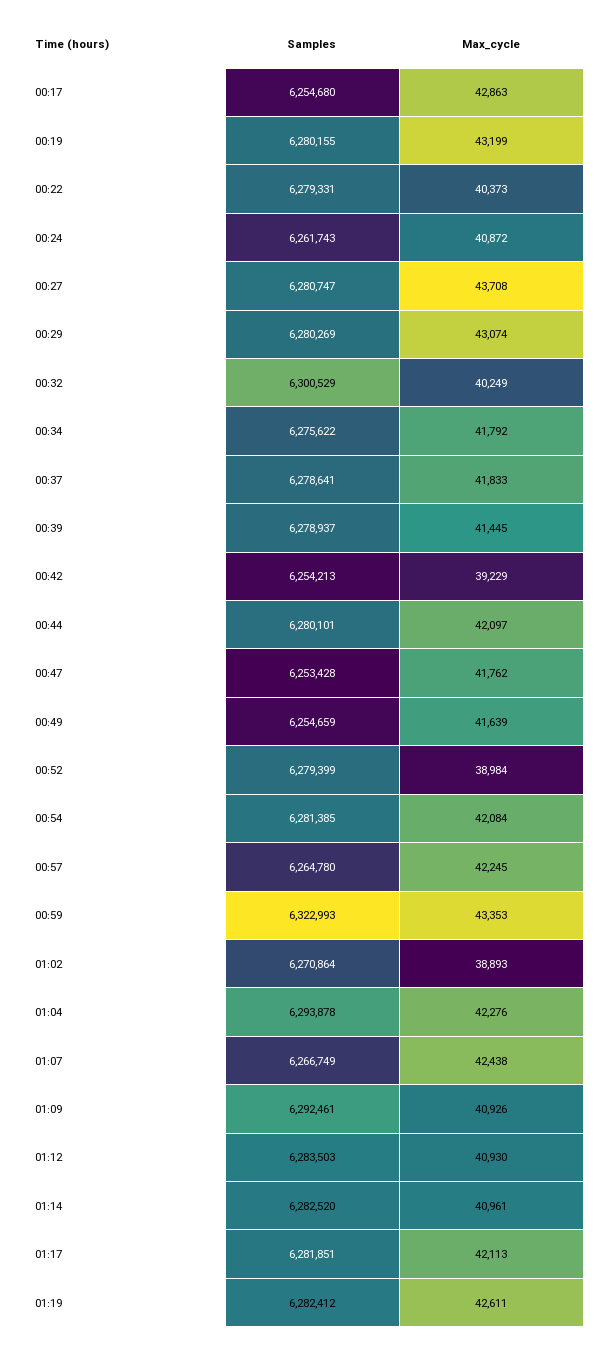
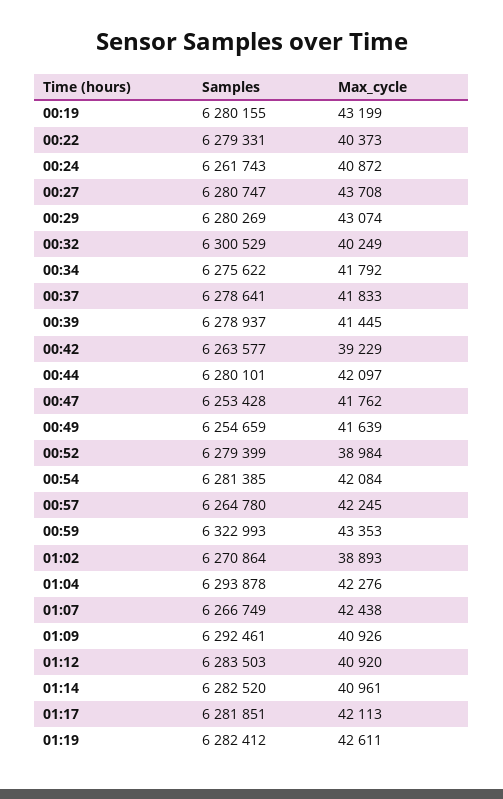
  {
    "Samples": {
-     "00:17": 6254680,
      "00:19": 6280155,
      "00:22": 6279331,
      "00:24": 6261743,
      "00:27": 6280747,
      "00:29": 6280269,
      "00:32": 6300529,
      "00:34": 6275622,
      "00:37": 6278641,
      "00:39": 6278937,
-     "00:42": 6254213,
+     "00:42": 6263577,
      "00:44": 6280101,
      "00:47": 6253428,
      "00:49": 6254659,
      "00:52": 6279399,
      "00:54": 6281385,
      "00:57": 6264780,
      "00:59": 6322993,
      "01:02": 6270864,
      "01:04": 6293878,
      "01:07": 6266749,
      "01:09": 6292461,
      "01:12": 6283503,
      "01:14": 6282520,
      "01:17": 6281851,
      "01:19": 6282412
    },
    "Max_cycle": {
-     "00:17": 42863,
      "00:19": 43199,
      "00:22": 40373,
      "00:24": 40872,
      "00:27": 43708,
      "00:29": 43074,
      "00:32": 40249,
      "00:34": 41792,
      "00:37": 41833,
      "00:39": 41445,
      "00:42": 39229,
      "00:44": 42097,
      "00:47": 41762,
      "00:49": 41639,
      "00:52": 38984,
      "00:54": 42084,
      "00:57": 42245,
      "00:59": 43353,
      "01:02": 38893,
      "01:04": 42276,
      "01:07": 42438,
      "01:09": 40926,
-     "01:12": 40930,
+     "01:12": 40920,
      "01:14": 40961,
      "01:17": 42113,
      "01:19": 42611
    }
  }

